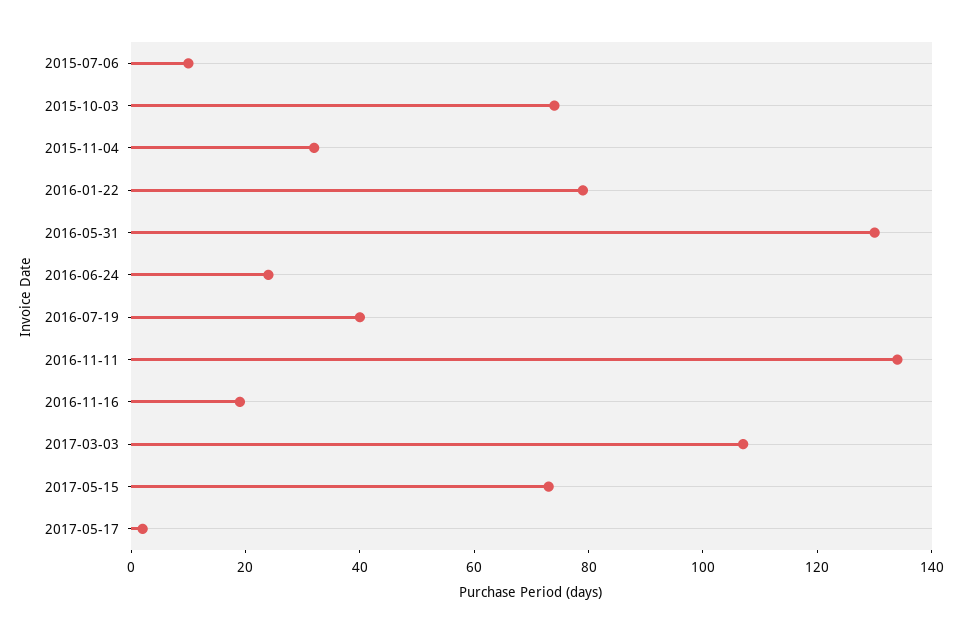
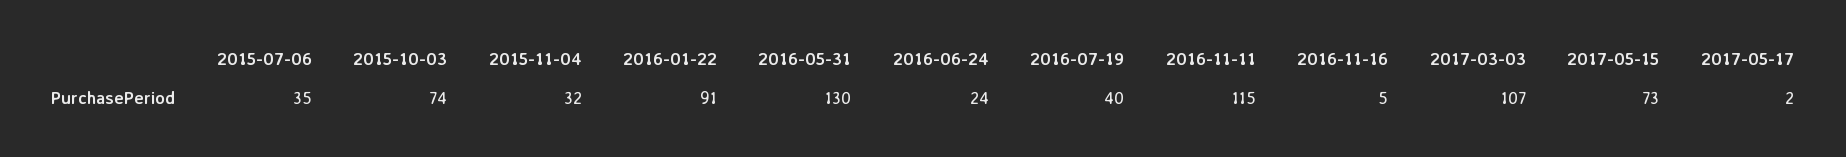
  {
-   "2015-07-06": 10,
+   "2015-07-06": 35,
    "2015-10-03": 74,
    "2015-11-04": 32,
-   "2016-01-22": 80,
+   "2016-01-22": 91,
    "2016-05-31": 130,
    "2016-06-24": 24,
    "2016-07-19": 40,
-   "2016-11-11": 135,
+   "2016-11-11": 115,
-   "2016-11-16": 20,
+   "2016-11-16": 5,
    "2017-03-03": 107,
    "2017-05-15": 73,
    "2017-05-17": 2
  }

